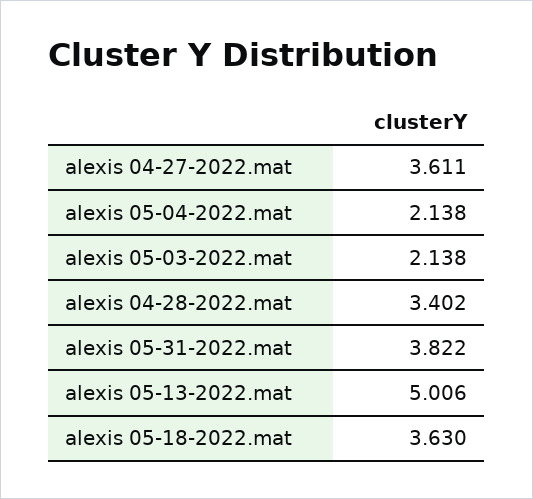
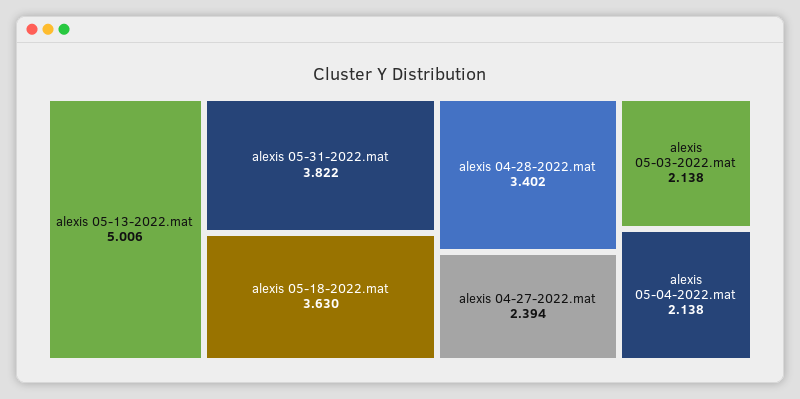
  {
-   "alexis 04-27-2022.mat": 3.611,
+   "alexis 04-27-2022.mat": 2.394,
    "alexis 05-04-2022.mat": 2.138,
    "alexis 05-03-2022.mat": 2.138,
    "alexis 04-28-2022.mat": 3.402,
    "alexis 05-31-2022.mat": 3.822,
    "alexis 05-13-2022.mat": 5.006,
    "alexis 05-18-2022.mat": 3.63
  }

